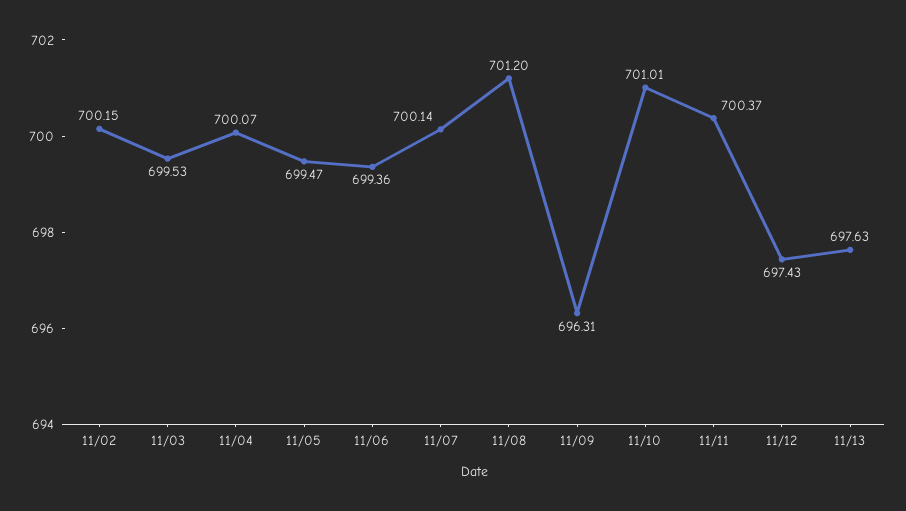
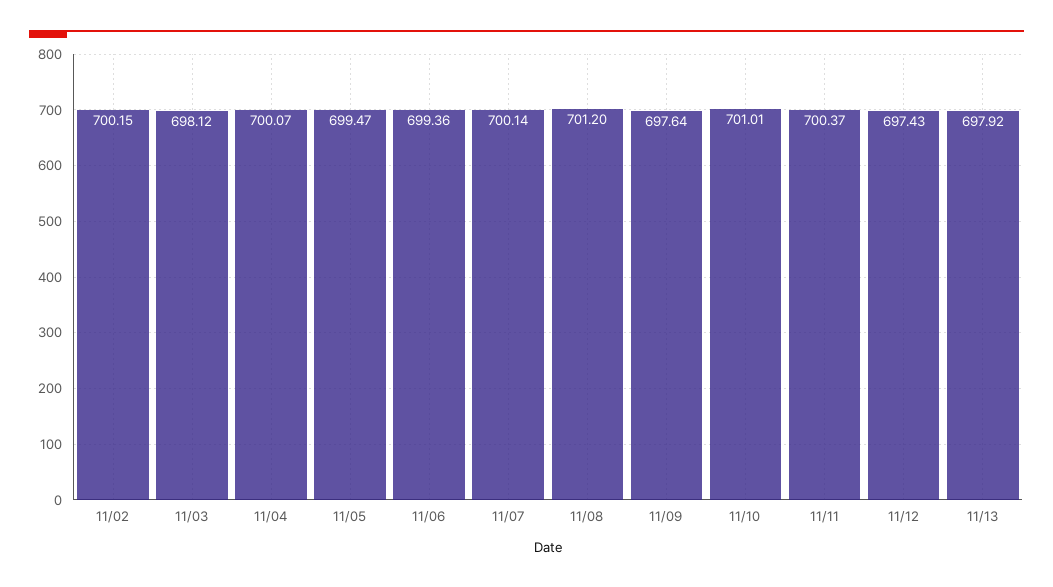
  {
    "11/02": 700.15,
-   "11/03": 699.53,
+   "11/03": 698.12,
    "11/04": 700.07,
    "11/05": 699.47,
    "11/06": 699.36,
    "11/07": 700.14,
    "11/08": 701.2,
-   "11/09": 696.31,
+   "11/09": 697.64,
    "11/10": 701.01,
    "11/11": 700.37,
    "11/12": 697.43,
-   "11/13": 697.63
+   "11/13": 697.92
  }

